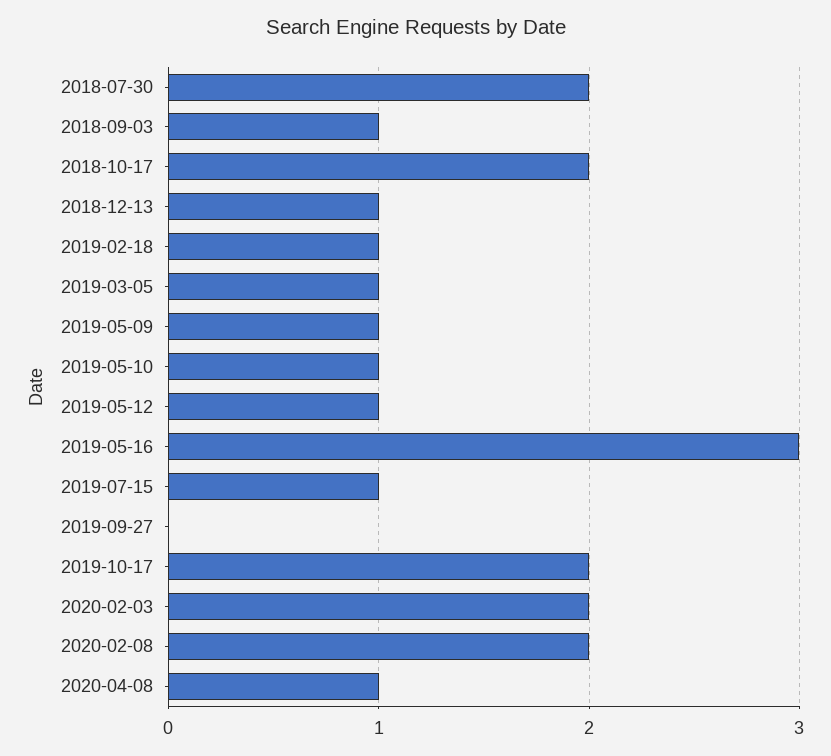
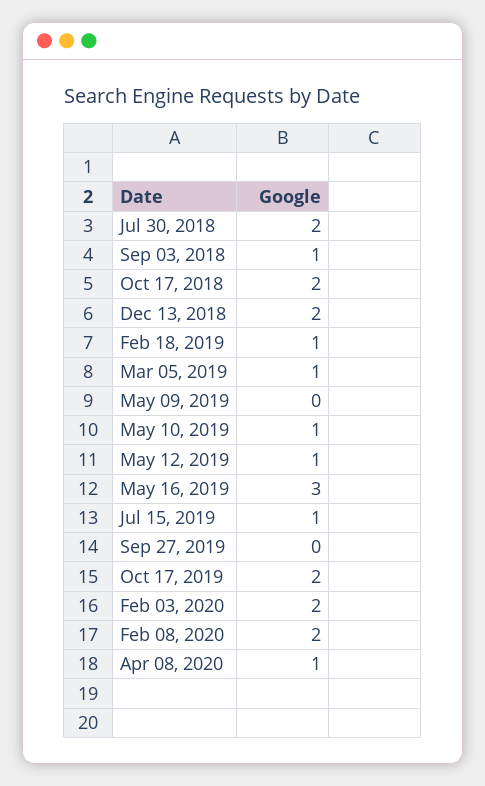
  {
    "2018-07-30": 2,
    "2018-09-03": 1,
    "2018-10-17": 2,
-   "2018-12-13": 1,
+   "2018-12-13": 2,
    "2019-02-18": 1,
    "2019-03-05": 1,
-   "2019-05-09": 1,
+   "2019-05-09": 0,
    "2019-05-10": 1,
    "2019-05-12": 1,
    "2019-05-16": 3,
    "2019-07-15": 1,
    "2019-09-27": 0,
    "2019-10-17": 2,
    "2020-02-03": 2,
    "2020-02-08": 2,
    "2020-04-08": 1
  }

